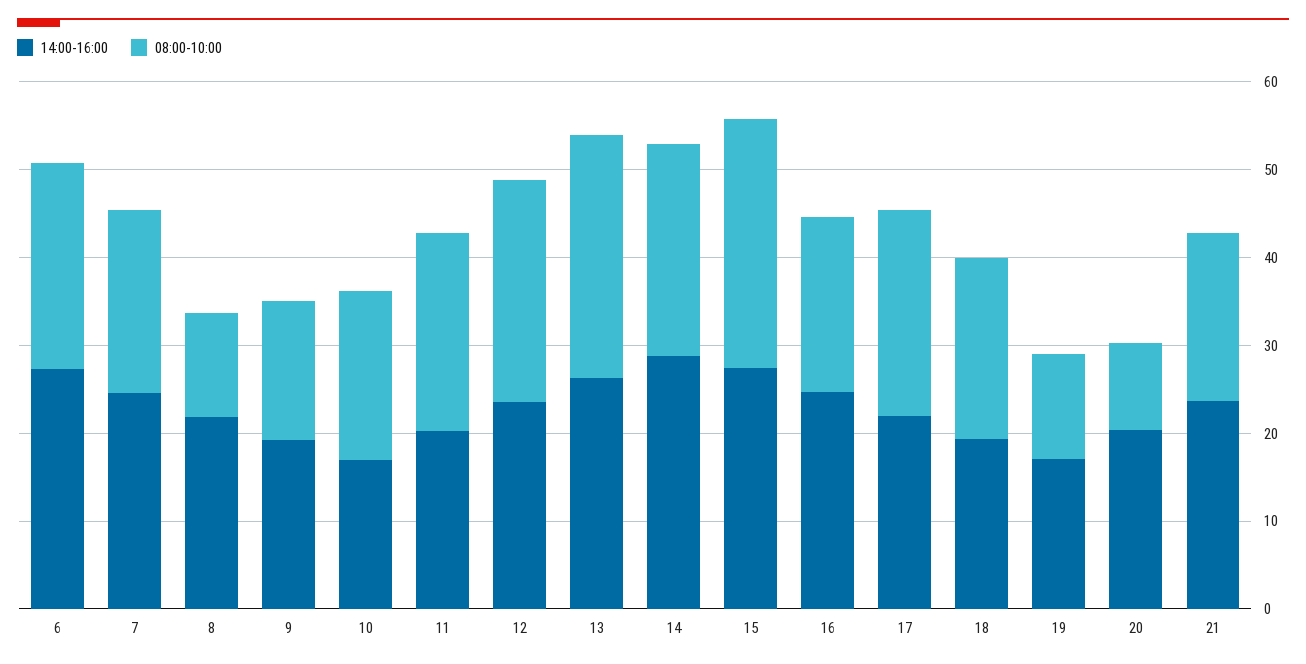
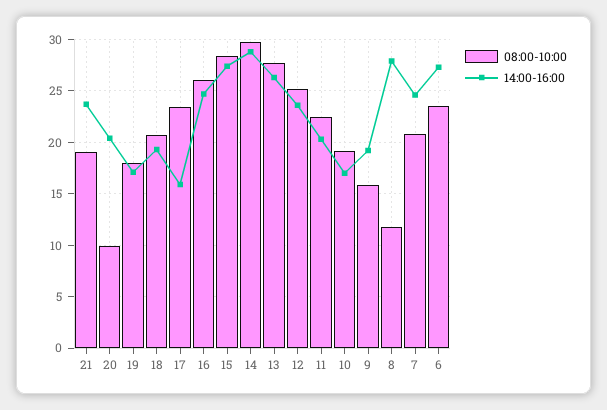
  {
    "14:00-16:00": {
      "6": 27,
      "7": 25,
-     "8": 22,
+     "8": 28,
      "9": 19,
      "10": 17,
      "11": 20,
      "12": 24,
      "13": 26,
      "14": 29,
      "15": 27,
      "16": 25,
-     "17": 22,
+     "17": 16,
      "18": 19,
      "19": 17,
      "20": 20,
      "21": 24
    },
    "08:00-10:00": {
      "6": 24,
      "7": 21,
      "8": 12,
      "9": 16,
      "10": 19,
      "11": 23,
      "12": 25,
      "13": 28,
-     "14": 24,
+     "14": 30,
      "15": 28,
-     "16": 20,
+     "16": 26,
      "17": 23,
      "18": 21,
-     "19": 12,
+     "19": 18,
      "20": 10,
      "21": 19
    }
  }

